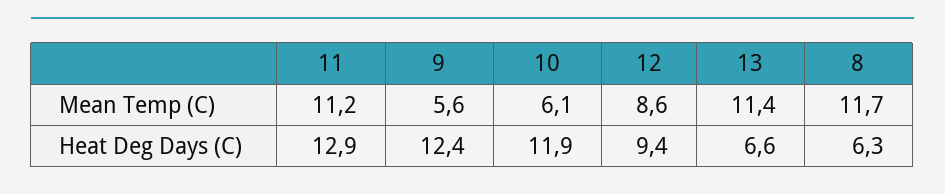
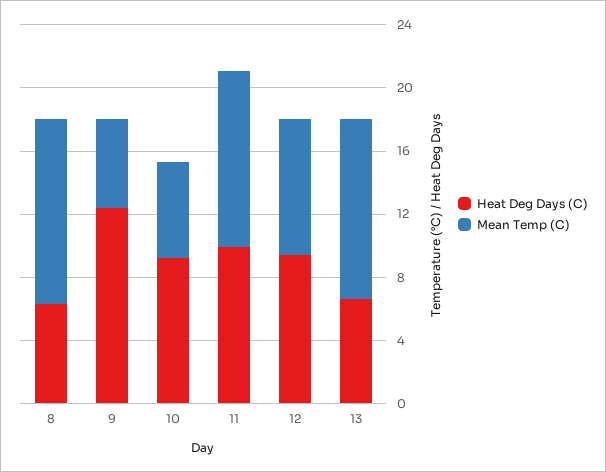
  {
    "Mean Temp (C)": {
      "11": 11.2,
      "9": 5.6,
      "10": 6.1,
      "12": 8.6,
      "13": 11.4,
      "8": 11.7
    },
    "Heat Deg Days (C)": {
-     "11": 12.9,
+     "11": 10,
      "9": 12.4,
-     "10": 11.9,
+     "10": 9,
      "12": 9.4,
      "13": 6.6,
      "8": 6.3
    }
  }

